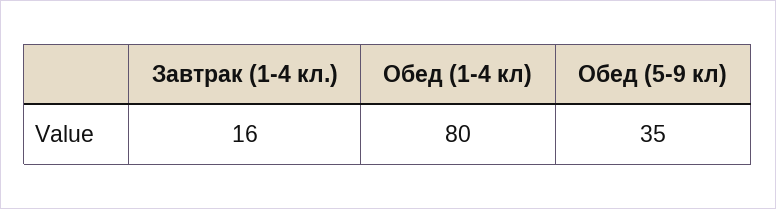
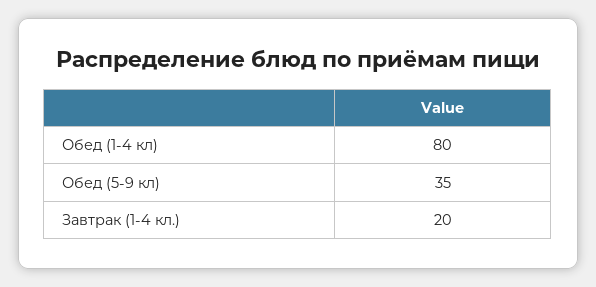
  {
-   "Завтрак (1-4 кл.)": 16,
+   "Завтрак (1-4 кл.)": 20,
    "Обед (1-4 кл)": 80,
    "Обед (5-9 кл)": 35
  }

